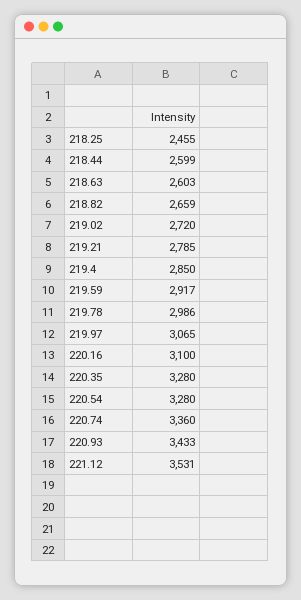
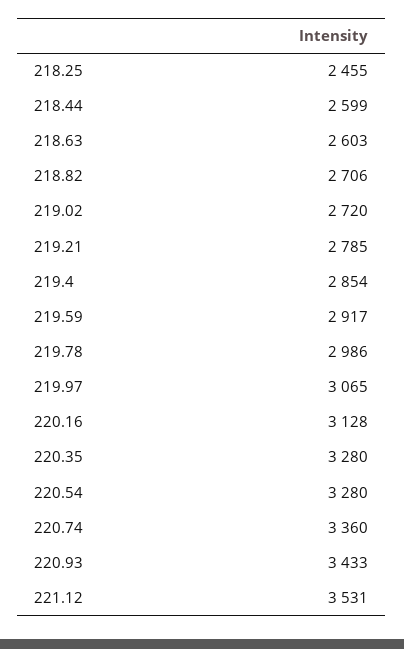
  {
    "218.25": 2455,
    "218.44": 2599,
    "218.63": 2603,
-   "218.82": 2659,
+   "218.82": 2706,
    "219.02": 2720,
    "219.21": 2785,
-   "219.4": 2850,
+   "219.4": 2854,
    "219.59": 2917,
    "219.78": 2986,
    "219.97": 3065,
-   "220.16": 3100,
+   "220.16": 3128,
    "220.35": 3280,
    "220.54": 3280,
    "220.74": 3360,
    "220.93": 3433,
    "221.12": 3531
  }

